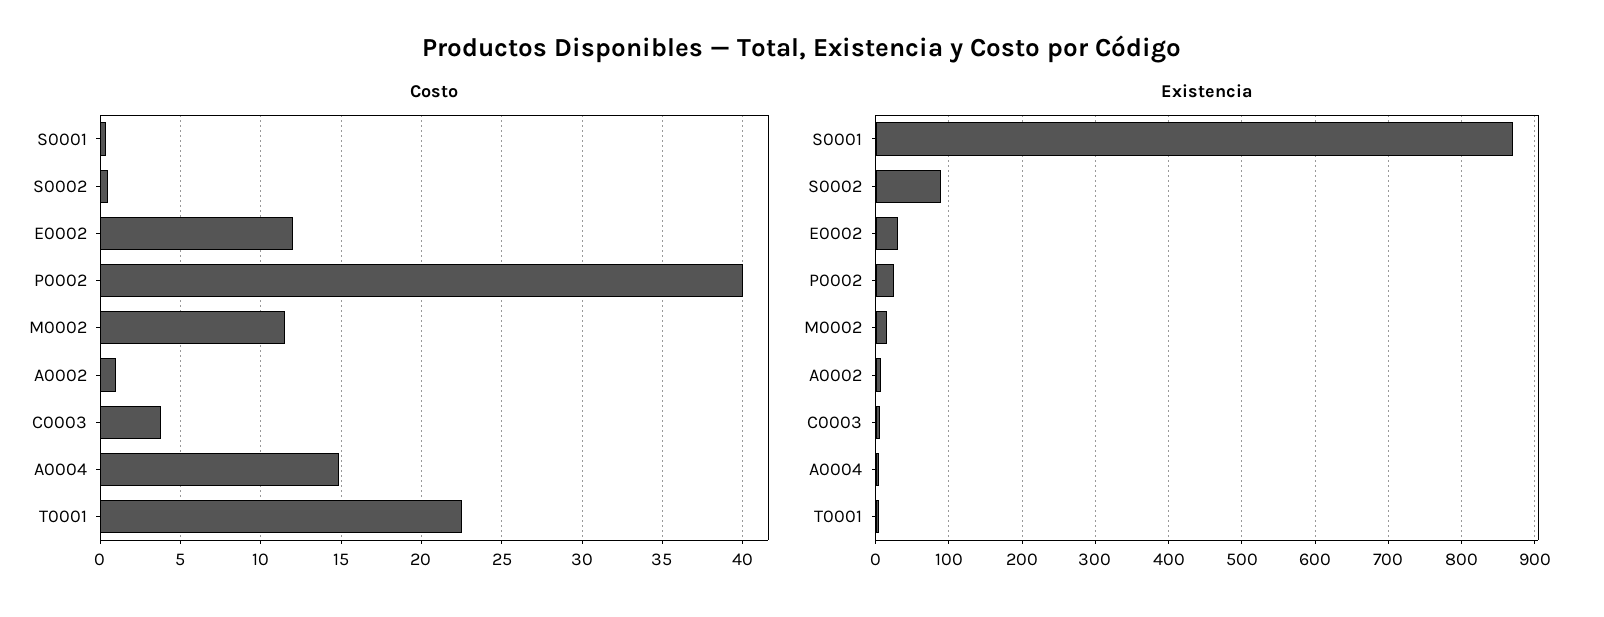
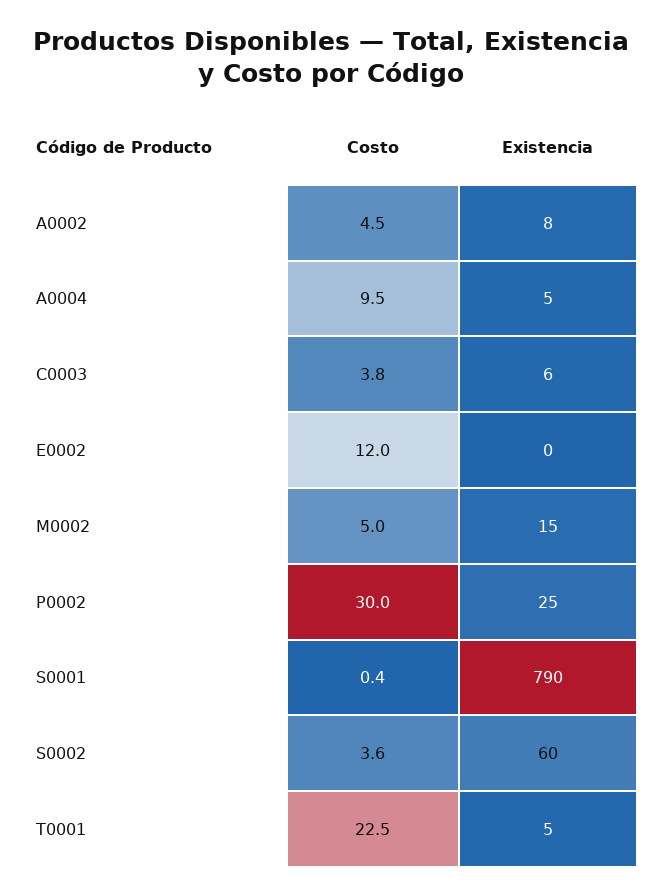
  {
    "Costo": {
      "S0001": 0.4,
-     "S0002": 0.5,
+     "S0002": 3.6,
      "E0002": 12,
-     "P0002": 40,
+     "P0002": 30,
-     "M0002": 11.5,
+     "M0002": 5,
-     "A0002": 1,
+     "A0002": 4.5,
      "C0003": 3.8,
-     "A0004": 15,
+     "A0004": 9.5,
      "T0001": 22.5
    },
    "Existencia": {
-     "S0001": 870,
+     "S0001": 790,
-     "S0002": 90,
+     "S0002": 60,
-     "E0002": 30,
+     "E0002": 0,
      "P0002": 25,
      "M0002": 15,
      "A0002": 8,
      "C0003": 6,
      "A0004": 5,
      "T0001": 5
    }
  }

